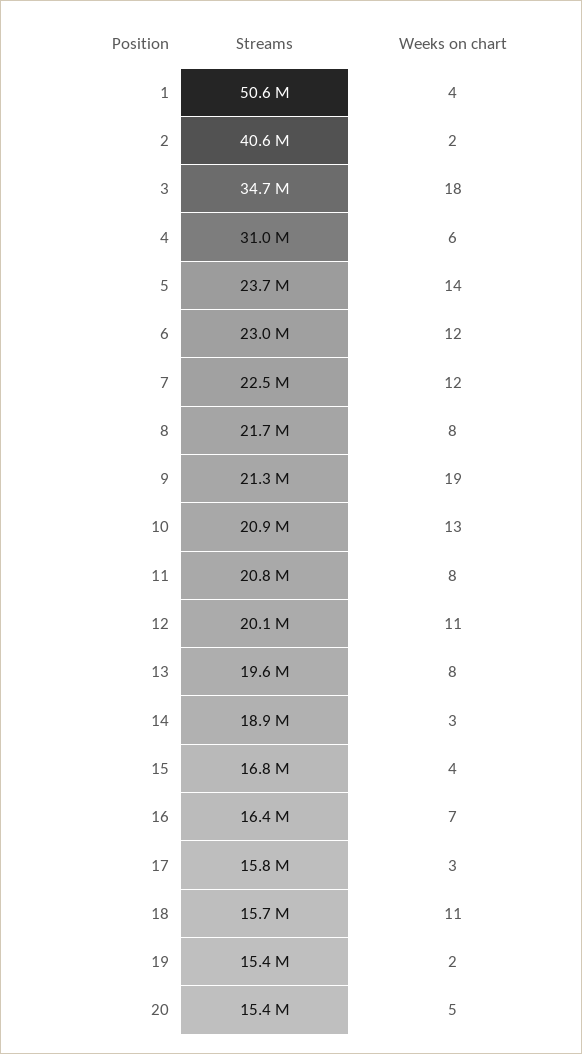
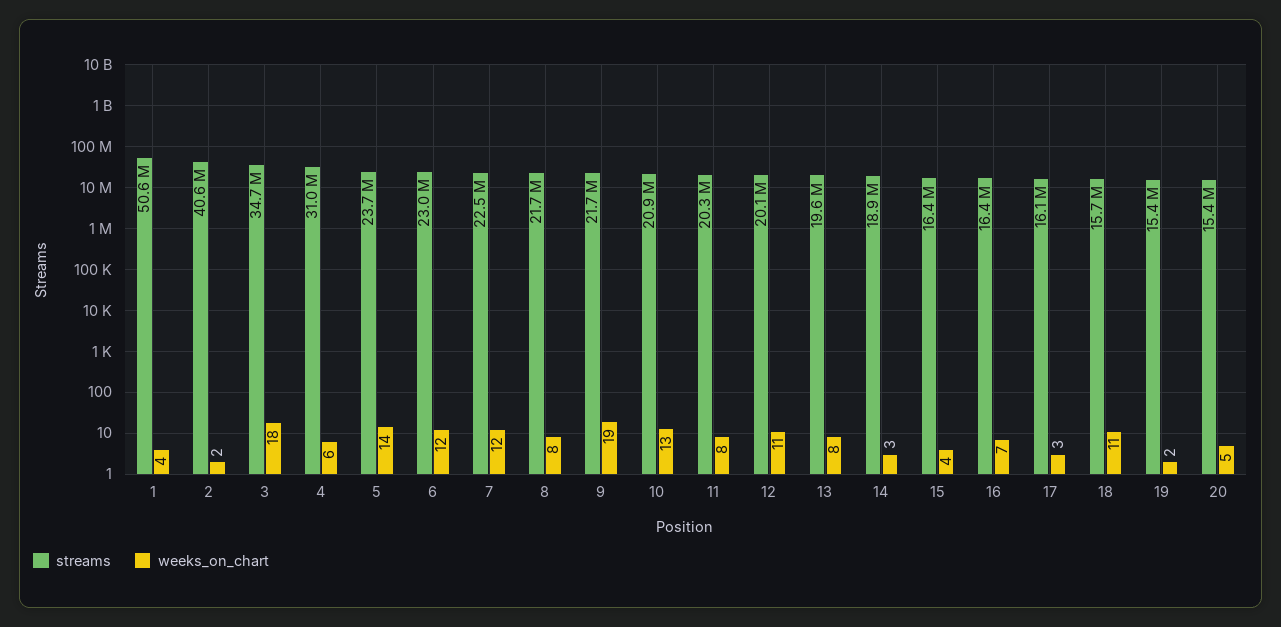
  {
    "Streams": {
      "1": 50600000,
      "2": 40600000,
      "3": 34700000,
      "4": 31000000,
      "5": 23700000,
      "6": 23000000,
      "7": 22500000,
      "8": 21700000,
-     "9": 21300000,
+     "9": 21700000,
      "10": 20900000,
-     "11": 20800000,
+     "11": 20300000,
      "12": 20100000,
      "13": 19600000,
      "14": 18900000,
-     "15": 16800000,
+     "15": 16400000,
      "16": 16400000,
-     "17": 15800000,
+     "17": 16100000,
      "18": 15700000,
      "19": 15400000,
      "20": 15400000
    },
    "Weeks on chart": {
      "1": 4,
      "2": 2,
      "3": 18,
      "4": 6,
      "5": 14,
      "6": 12,
      "7": 12,
      "8": 8,
      "9": 19,
      "10": 13,
      "11": 8,
      "12": 11,
      "13": 8,
      "14": 3,
      "15": 4,
      "16": 7,
      "17": 3,
      "18": 11,
      "19": 2,
      "20": 5
    }
  }

